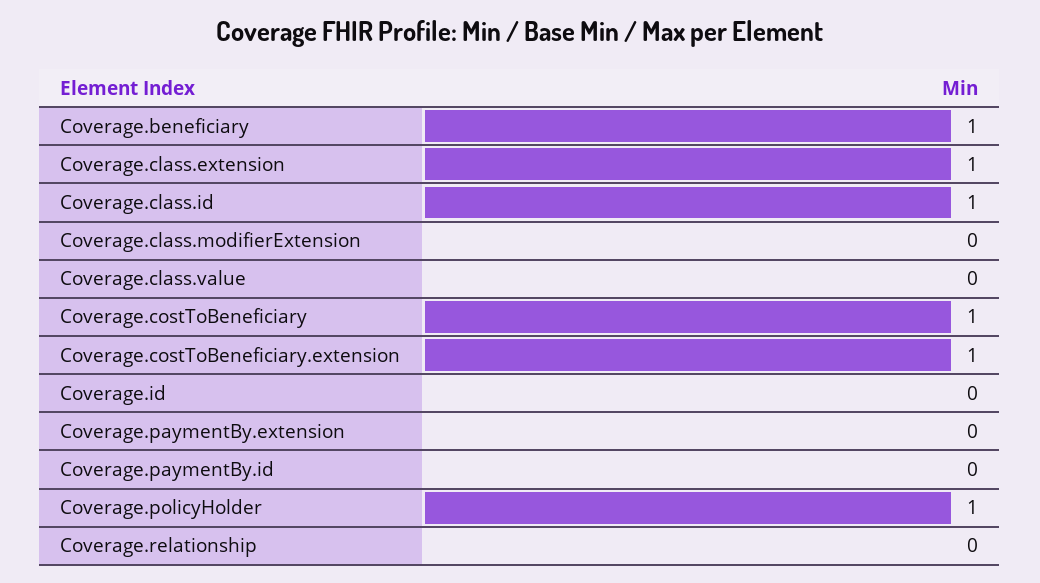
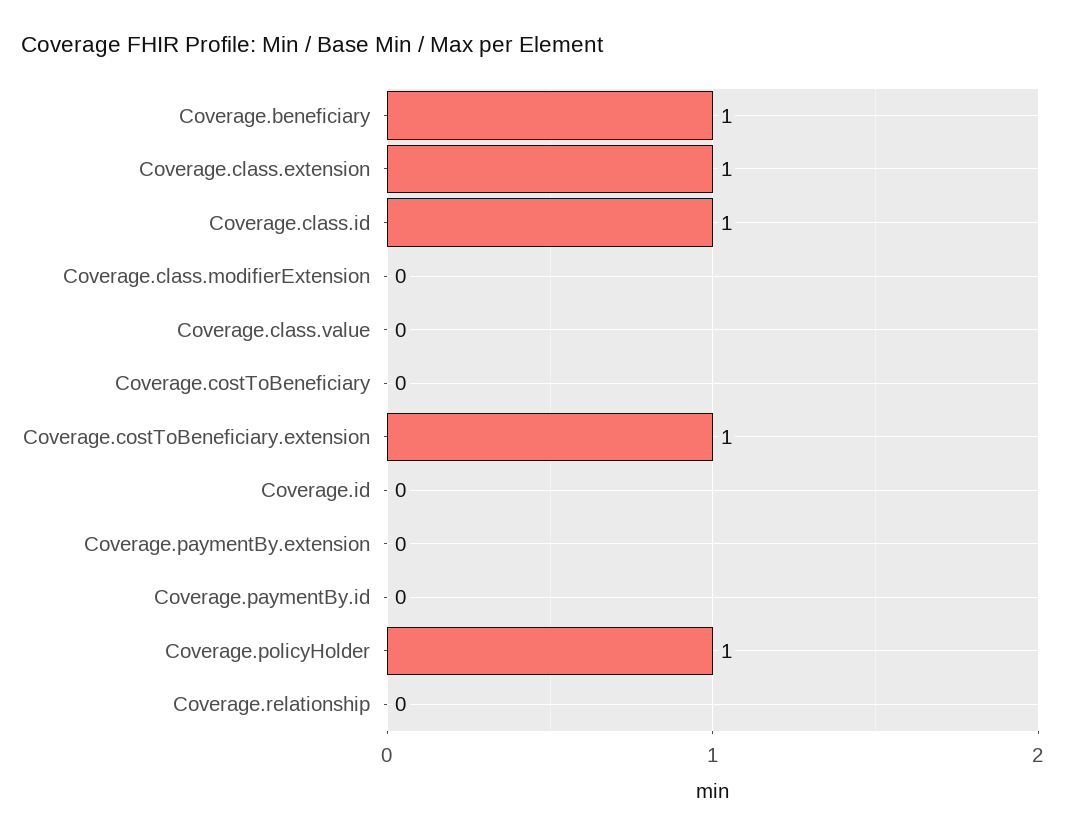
  {
    "Coverage.beneficiary": 1,
    "Coverage.class.extension": 1,
    "Coverage.class.id": 1,
    "Coverage.class.modifierExtension": 0,
    "Coverage.class.value": 0,
-   "Coverage.costToBeneficiary": 1,
+   "Coverage.costToBeneficiary": 0,
    "Coverage.costToBeneficiary.extension": 1,
    "Coverage.id": 0,
    "Coverage.paymentBy.extension": 0,
    "Coverage.paymentBy.id": 0,
    "Coverage.policyHolder": 1,
    "Coverage.relationship": 0
  }

